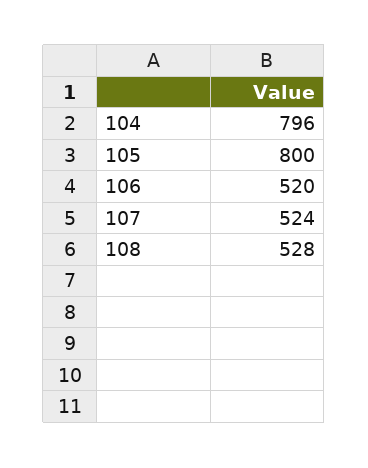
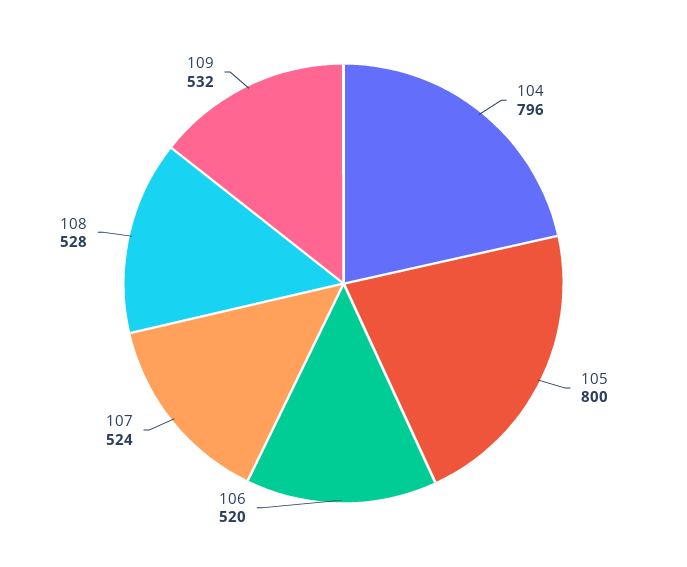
  {
    "104": 796,
    "105": 800,
    "106": 520,
    "107": 524,
-   "108": 528
+   "108": 528,
+   "109": 532
  }

